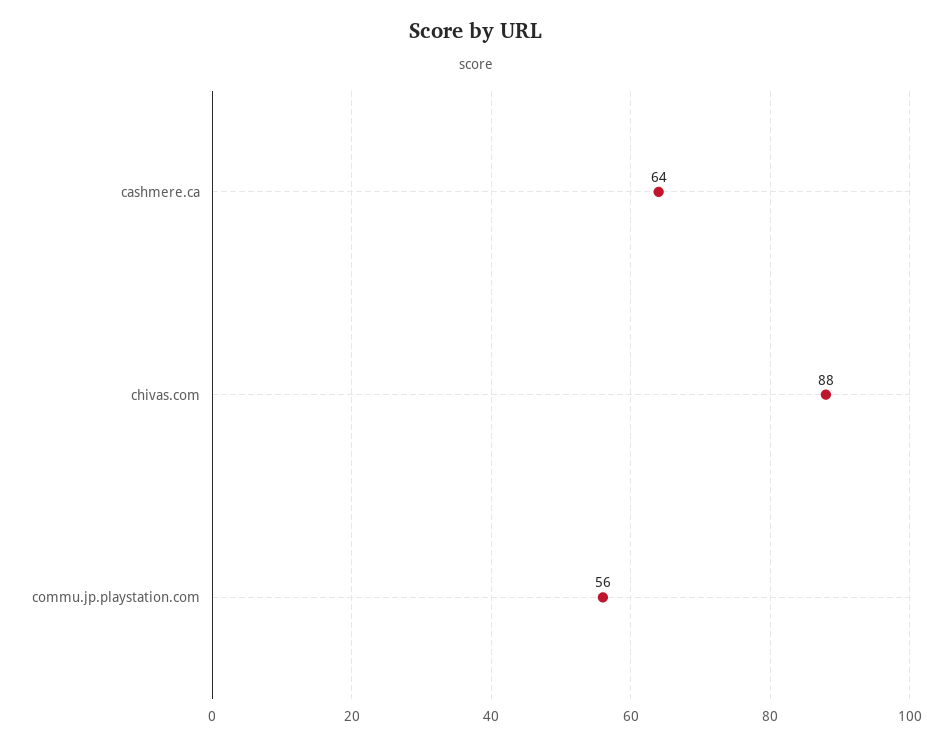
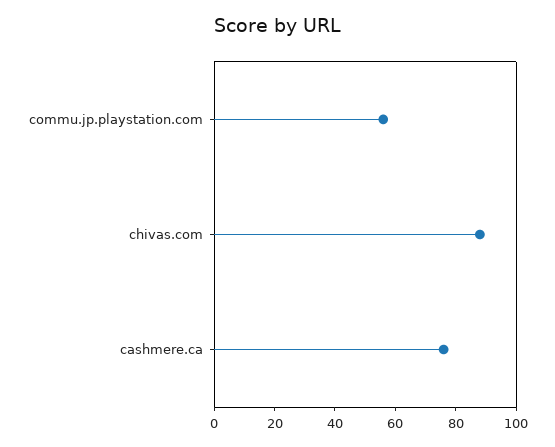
  {
-   "cashmere.ca": 64,
+   "cashmere.ca": 75,
    "chivas.com": 88,
    "commu.jp.playstation.com": 56
  }

